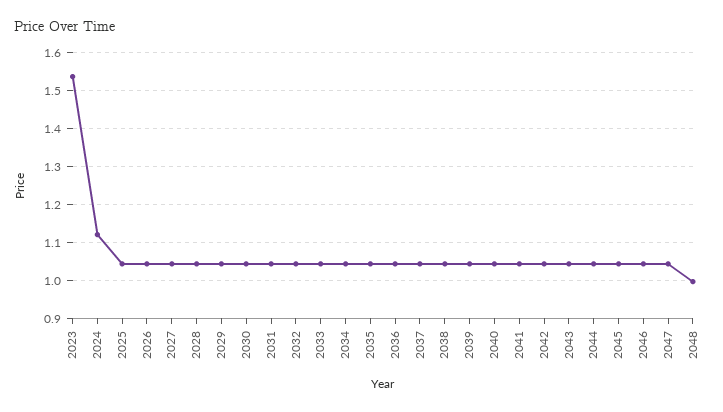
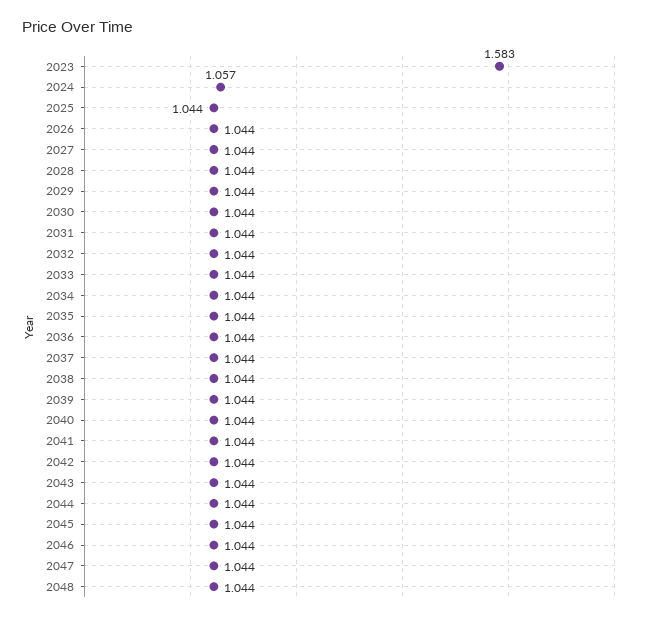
  {
-   "2023": 1.54,
+   "2023": 1.583,
-   "2024": 1.12,
+   "2024": 1.057,
    "2025": 1.044,
    "2026": 1.044,
    "2027": 1.044,
    "2028": 1.044,
    "2029": 1.044,
    "2030": 1.044,
    "2031": 1.044,
    "2032": 1.044,
    "2033": 1.044,
    "2034": 1.044,
    "2035": 1.044,
    "2036": 1.044,
    "2037": 1.044,
    "2038": 1.044,
    "2039": 1.044,
    "2040": 1.044,
    "2041": 1.044,
    "2042": 1.044,
    "2043": 1.044,
    "2044": 1.044,
    "2045": 1.044,
    "2046": 1.044,
    "2047": 1.044,
-   "2048": 1
+   "2048": 1.044
  }

